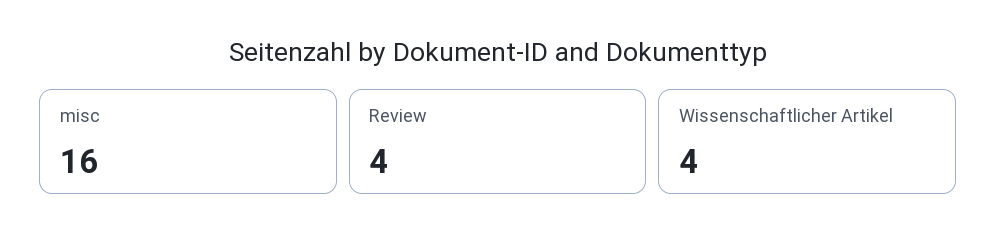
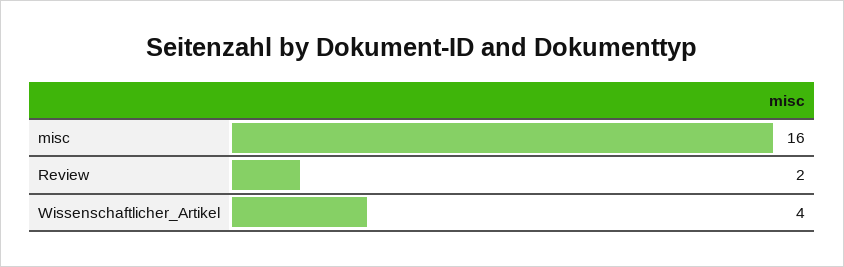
  {
    "misc": 16,
-   "Review": 4,
+   "Review": 2,
    "Wissenschaftlicher Artikel": 4
  }

